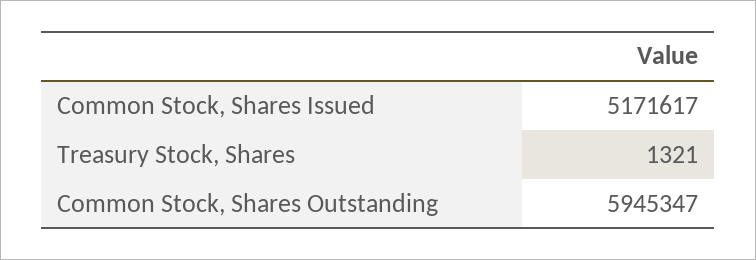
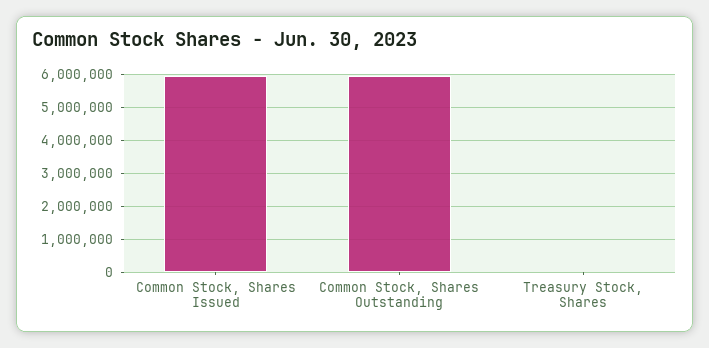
  {
-   "Common Stock, Shares Issued": 5171617,
+   "Common Stock, Shares Issued": 6000000,
    "Treasury Stock, Shares": 1321,
    "Common Stock, Shares Outstanding": 5945347
  }

